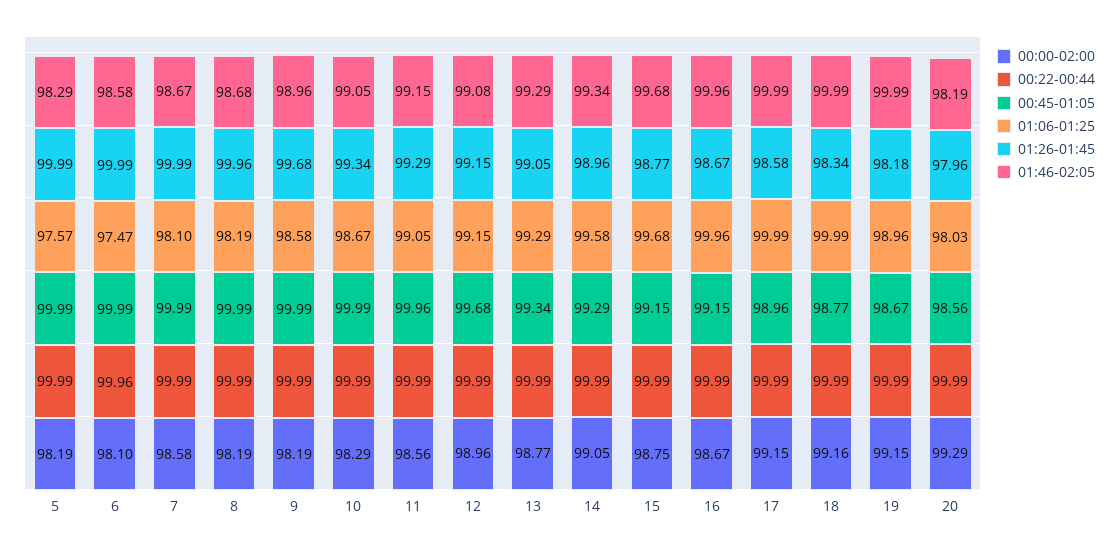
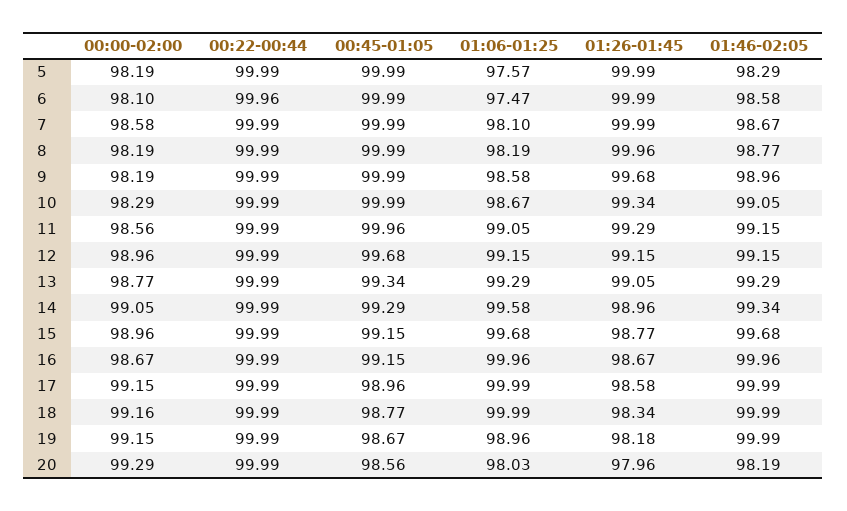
  {
    "00:00-02:00": {
      "5": 98.19,
      "6": 98.1,
      "7": 98.58,
      "8": 98.19,
      "9": 98.19,
      "10": 98.29,
      "11": 98.56,
      "12": 98.96,
      "13": 98.77,
      "14": 99.05,
-     "15": 98.75,
+     "15": 98.96,
      "16": 98.67,
      "17": 99.15,
      "18": 99.16,
      "19": 99.15,
      "20": 99.29
    },
    "00:22-00:44": {
      "5": 99.99,
      "6": 99.96,
      "7": 99.99,
      "8": 99.99,
      "9": 99.99,
      "10": 99.99,
      "11": 99.99,
      "12": 99.99,
      "13": 99.99,
      "14": 99.99,
      "15": 99.99,
      "16": 99.99,
      "17": 99.99,
      "18": 99.99,
      "19": 99.99,
      "20": 99.99
    },
    "00:45-01:05": {
      "5": 99.99,
      "6": 99.99,
      "7": 99.99,
      "8": 99.99,
      "9": 99.99,
      "10": 99.99,
      "11": 99.96,
      "12": 99.68,
      "13": 99.34,
      "14": 99.29,
      "15": 99.15,
      "16": 99.15,
      "17": 98.96,
      "18": 98.77,
      "19": 98.67,
      "20": 98.56
    },
    "01:06-01:25": {
      "5": 97.57,
      "6": 97.47,
      "7": 98.1,
      "8": 98.19,
      "9": 98.58,
      "10": 98.67,
      "11": 99.05,
      "12": 99.15,
      "13": 99.29,
      "14": 99.58,
      "15": 99.68,
      "16": 99.96,
      "17": 99.99,
      "18": 99.99,
      "19": 98.96,
      "20": 98.03
    },
    "01:26-01:45": {
      "5": 99.99,
      "6": 99.99,
      "7": 99.99,
      "8": 99.96,
      "9": 99.68,
      "10": 99.34,
      "11": 99.29,
      "12": 99.15,
      "13": 99.05,
      "14": 98.96,
      "15": 98.77,
      "16": 98.67,
      "17": 98.58,
      "18": 98.34,
      "19": 98.18,
      "20": 97.96
    },
    "01:46-02:05": {
      "5": 98.29,
      "6": 98.58,
      "7": 98.67,
-     "8": 98.68,
+     "8": 98.77,
      "9": 98.96,
      "10": 99.05,
      "11": 99.15,
-     "12": 99.08,
+     "12": 99.15,
      "13": 99.29,
      "14": 99.34,
      "15": 99.68,
      "16": 99.96,
      "17": 99.99,
      "18": 99.99,
      "19": 99.99,
      "20": 98.19
    }
  }

